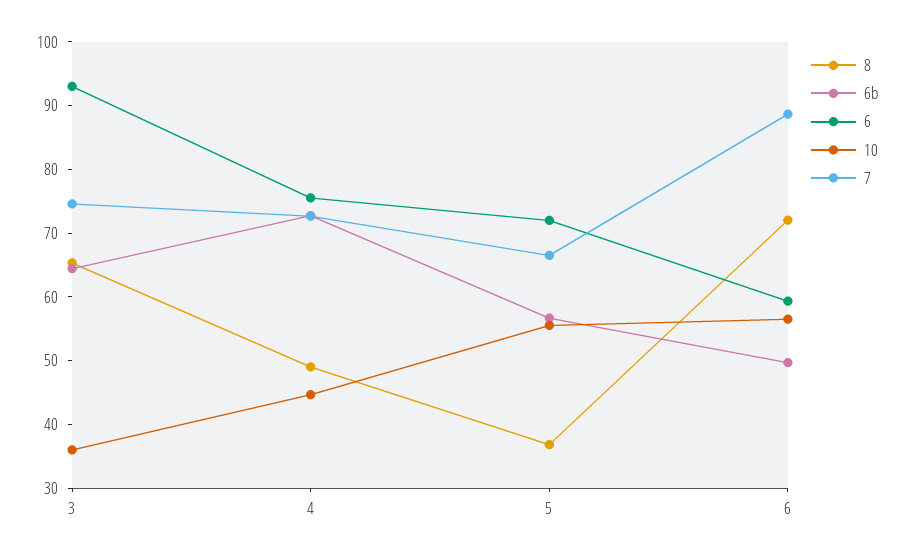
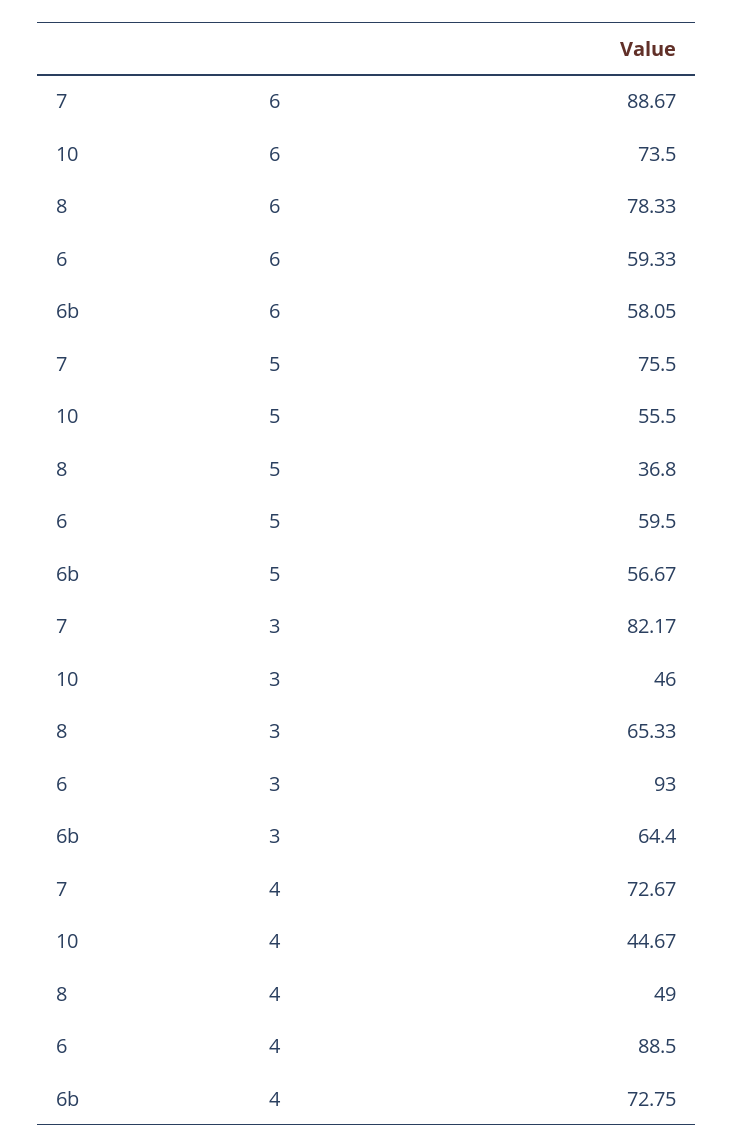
  {
    "8": {
      "3": 65.33,
      "4": 49,
      "5": 36.8,
-     "6": 72
+     "6": 78.33
    },
    "6b": {
      "3": 64.4,
      "4": 72.75,
      "5": 56.67,
-     "6": 50
+     "6": 58.05
    },
    "6": {
      "3": 93,
-     "4": 76,
+     "4": 88.5,
-     "5": 72,
+     "5": 59.5,
      "6": 59.33
    },
    "10": {
-     "3": 36,
+     "3": 46,
      "4": 44.67,
      "5": 55.5,
-     "6": 56
+     "6": 73.5
    },
    "7": {
-     "3": 74,
+     "3": 82.17,
      "4": 72.67,
-     "5": 66,
+     "5": 75.5,
      "6": 88.67
    }
  }

